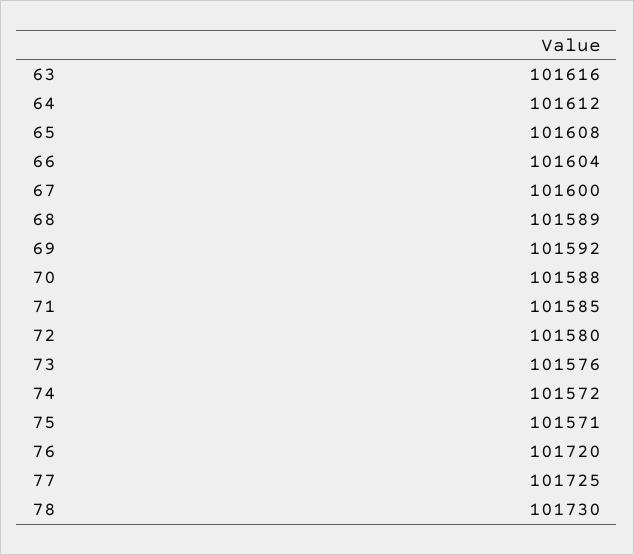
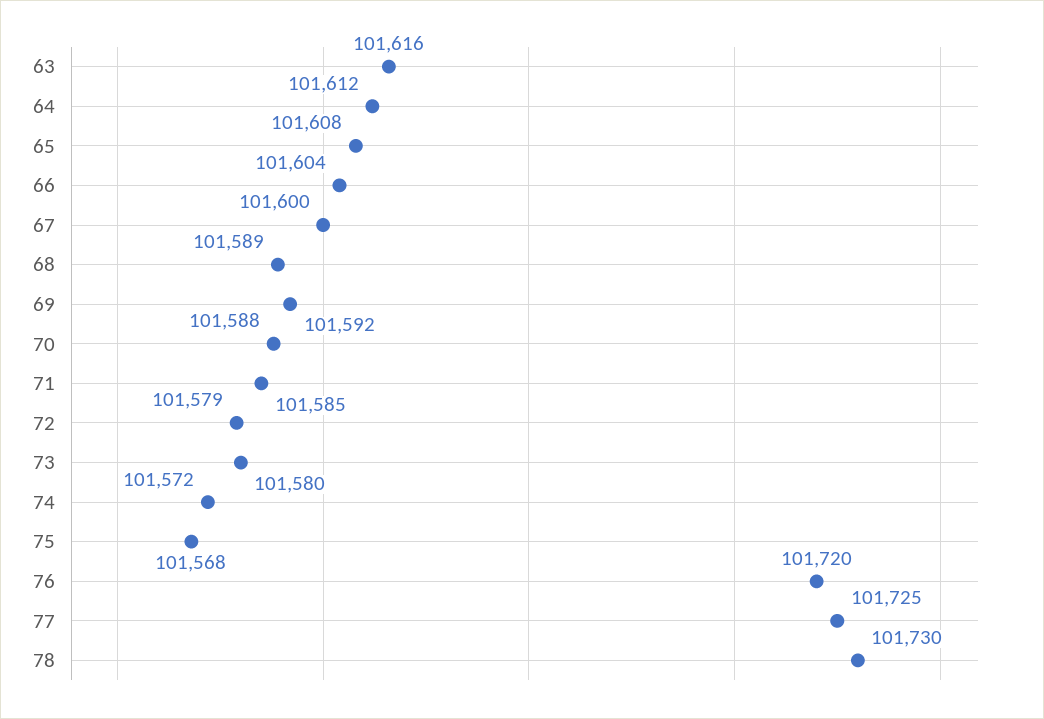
  {
    "63": 101616,
    "64": 101612,
    "65": 101608,
    "66": 101604,
    "67": 101600,
    "68": 101589,
    "69": 101592,
    "70": 101588,
    "71": 101585,
-   "72": 101580,
+   "72": 101579,
-   "73": 101576,
+   "73": 101580,
    "74": 101572,
-   "75": 101571,
+   "75": 101568,
    "76": 101720,
    "77": 101725,
    "78": 101730
  }

